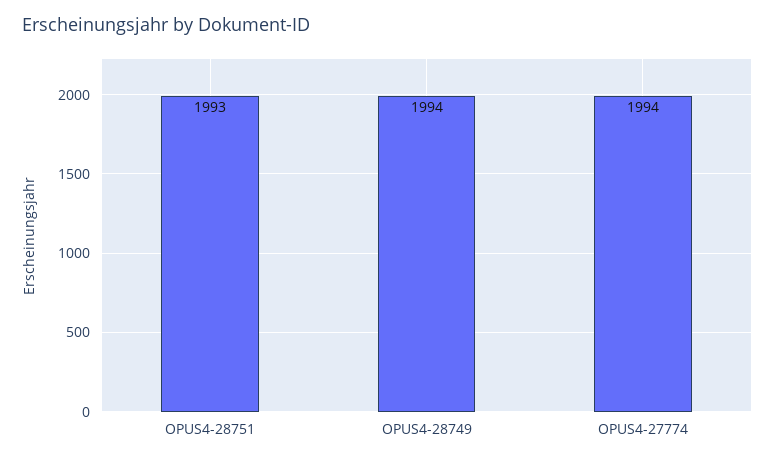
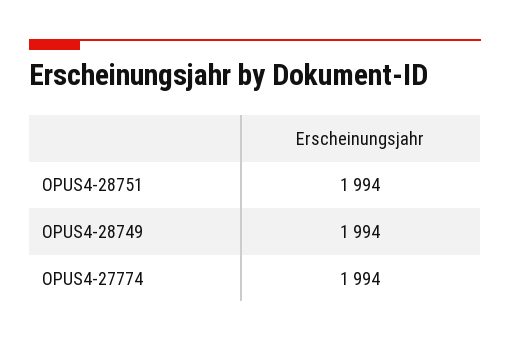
  {
-   "OPUS4-28751": 1993,
+   "OPUS4-28751": 1994,
    "OPUS4-28749": 1994,
    "OPUS4-27774": 1994
  }

